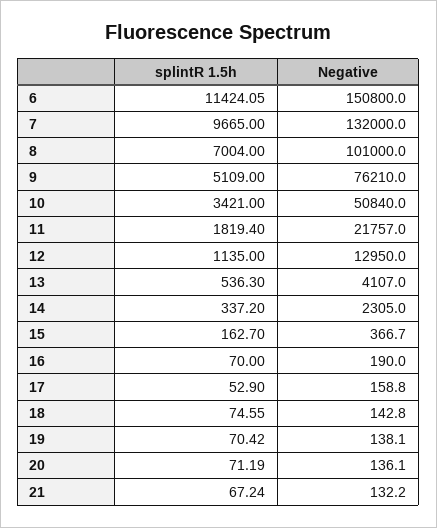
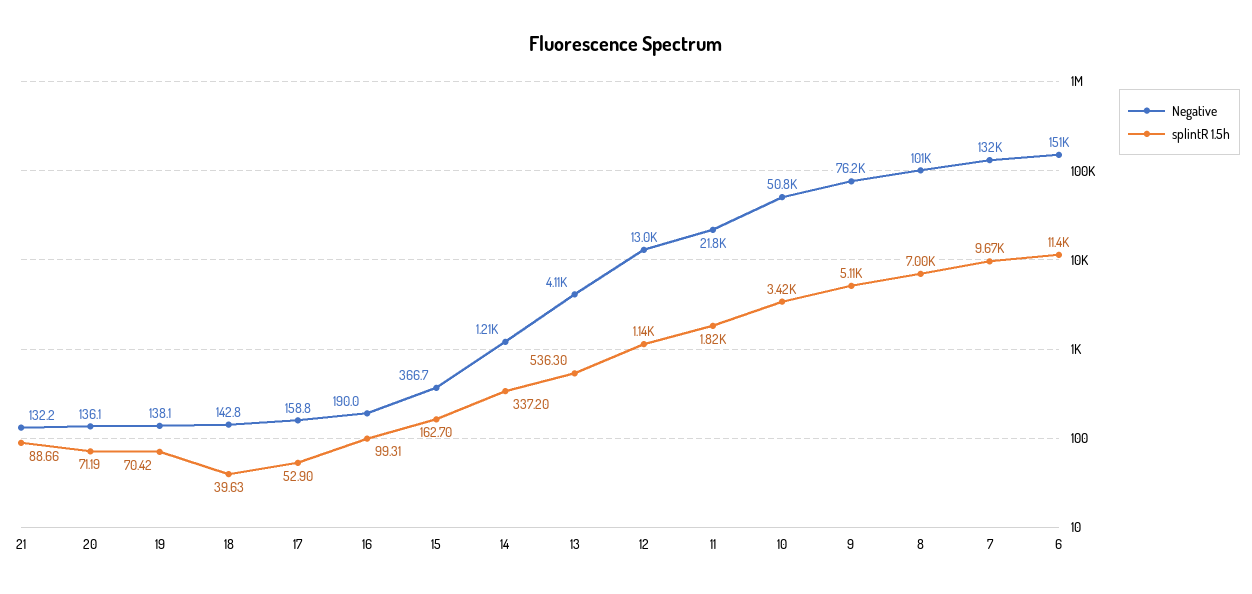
  {
    "splintR 1.5h": {
      "6": 11424.05,
      "7": 9665,
      "8": 7004,
      "9": 5109,
      "10": 3421,
      "11": 1819.4,
      "12": 1135,
      "13": 536.3,
      "14": 337.2,
      "15": 162.7,
-     "16": 70,
+     "16": 99.31,
      "17": 52.9,
-     "18": 74.55,
+     "18": 39.63,
      "19": 70.42,
      "20": 71.19,
-     "21": 67.24
+     "21": 88.66
    },
    "Negative": {
      "6": 150800,
      "7": 132000,
      "8": 101000,
      "9": 76210,
      "10": 50840,
      "11": 21757,
      "12": 12950,
      "13": 4107,
-     "14": 2305,
+     "14": 1210,
      "15": 366.7,
      "16": 190,
      "17": 158.8,
      "18": 142.8,
      "19": 138.1,
      "20": 136.1,
      "21": 132.2
    }
  }

